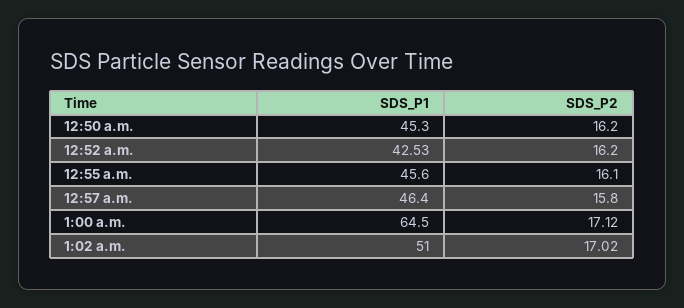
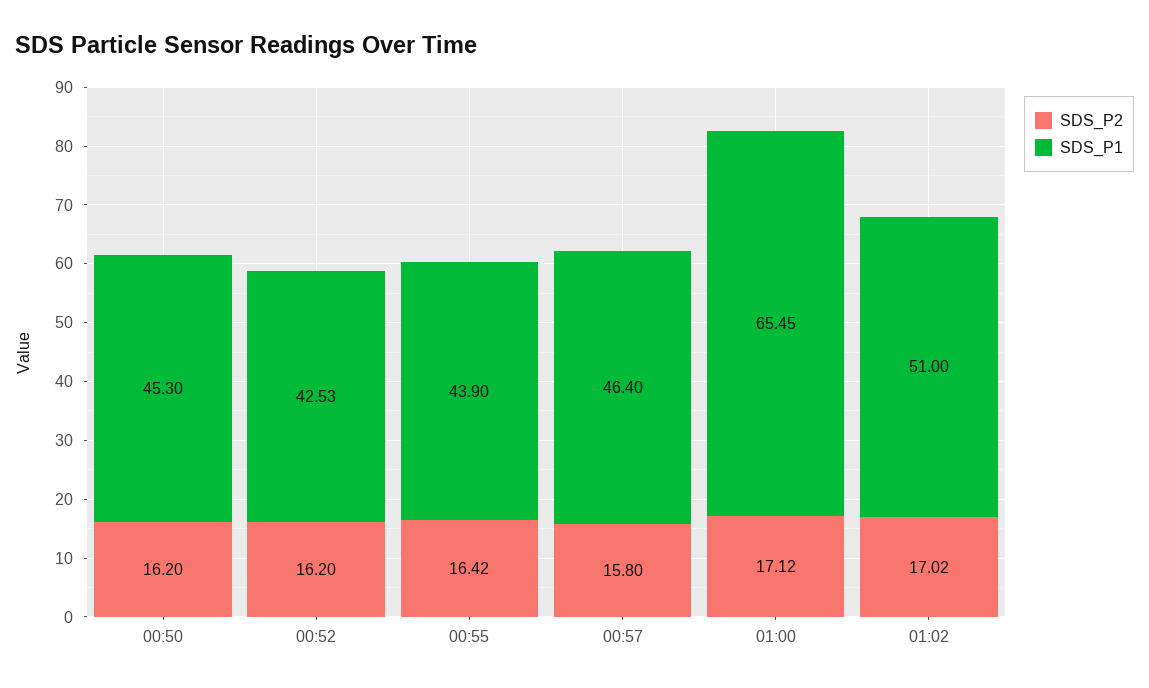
  {
    "SDS_P1": {
      "12:50 a.m.": 45.3,
      "12:52 a.m.": 42.53,
-     "12:55 a.m.": 45.6,
+     "12:55 a.m.": 43.9,
      "12:57 a.m.": 46.4,
-     "1:00 a.m.": 64.5,
+     "1:00 a.m.": 65.45,
      "1:02 a.m.": 51
    },
    "SDS_P2": {
      "12:50 a.m.": 16.2,
      "12:52 a.m.": 16.2,
-     "12:55 a.m.": 16.1,
+     "12:55 a.m.": 16.42,
      "12:57 a.m.": 15.8,
      "1:00 a.m.": 17.12,
      "1:02 a.m.": 17.02
    }
  }

